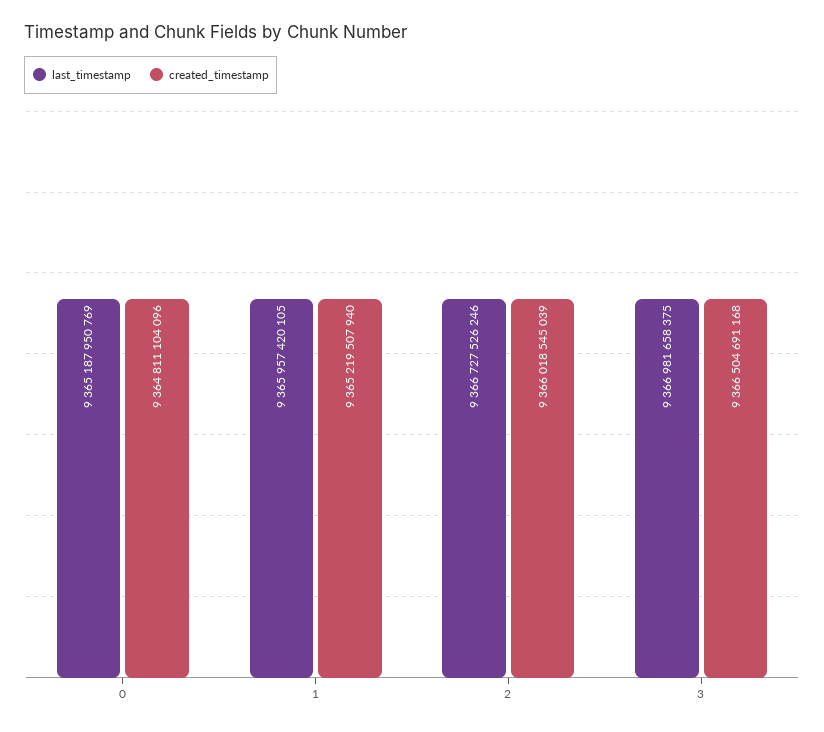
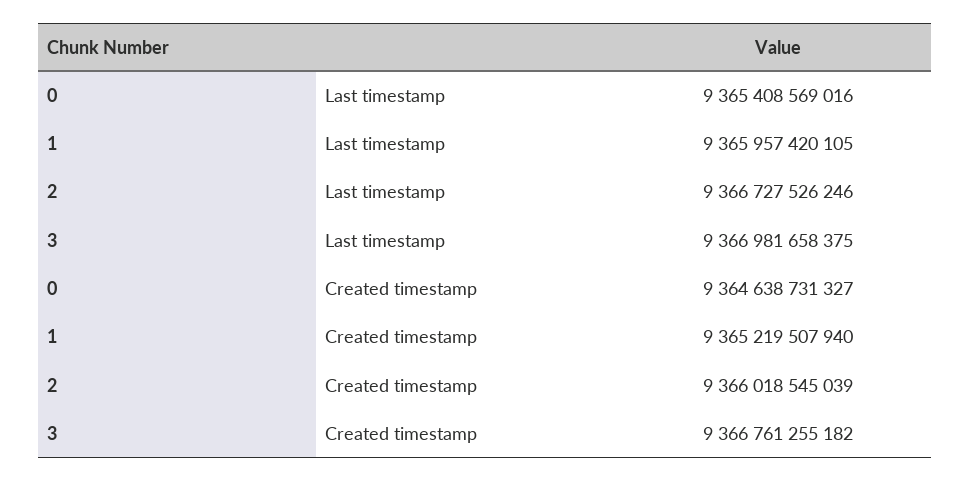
  {
    "last_timestamp": {
-     "0": 9365187950769,
+     "0": 9365408569016,
      "1": 9365957420105,
      "2": 9366727526246,
      "3": 9366981658375
    },
    "created_timestamp": {
-     "0": 9364811104096,
+     "0": 9364638731327,
      "1": 9365219507940,
      "2": 9366018545039,
-     "3": 9366504691168
+     "3": 9366761255182
    }
  }

